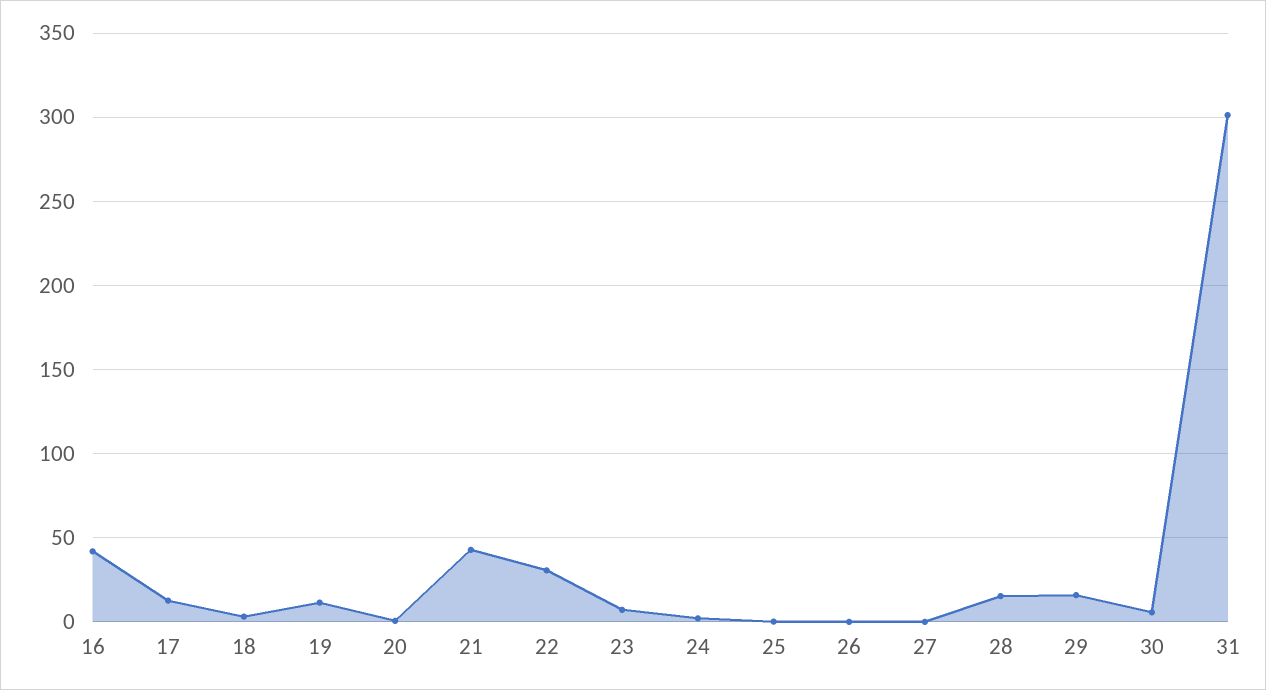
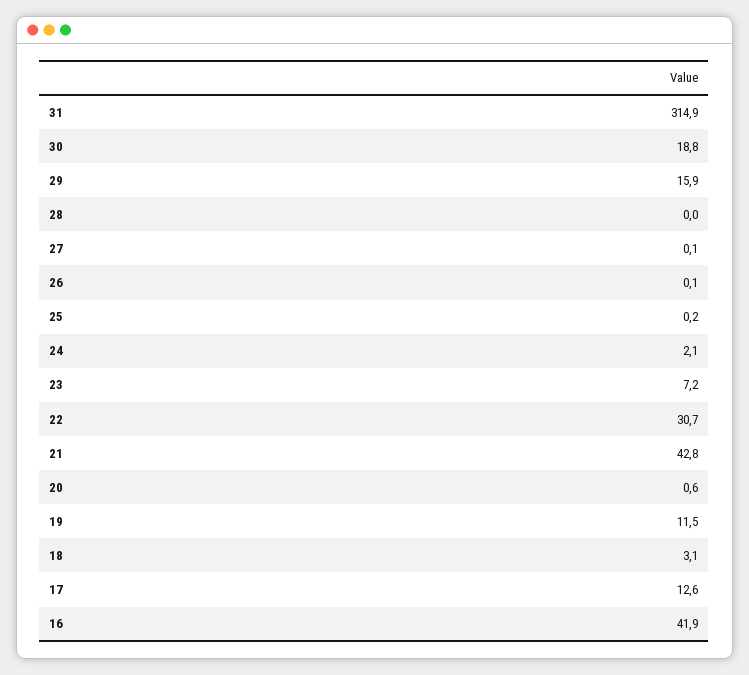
  {
    "16": 41.9,
    "17": 12.6,
    "18": 3.1,
    "19": 11.5,
    "20": 0.6,
    "21": 42.8,
    "22": 30.7,
    "23": 7.2,
    "24": 2.1,
    "25": 0.2,
    "26": 0.1,
    "27": 0.1,
-   "28": 15,
+   "28": 0,
    "29": 15.9,
-   "30": 5,
+   "30": 18.8,
-   "31": 300
+   "31": 314.9
  }

